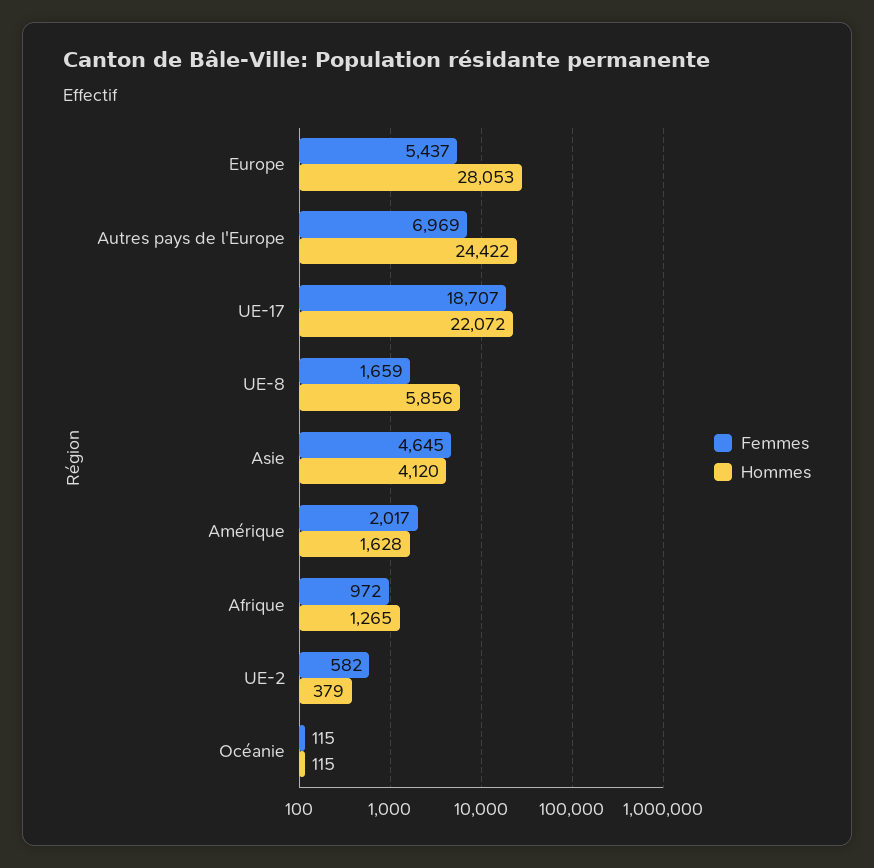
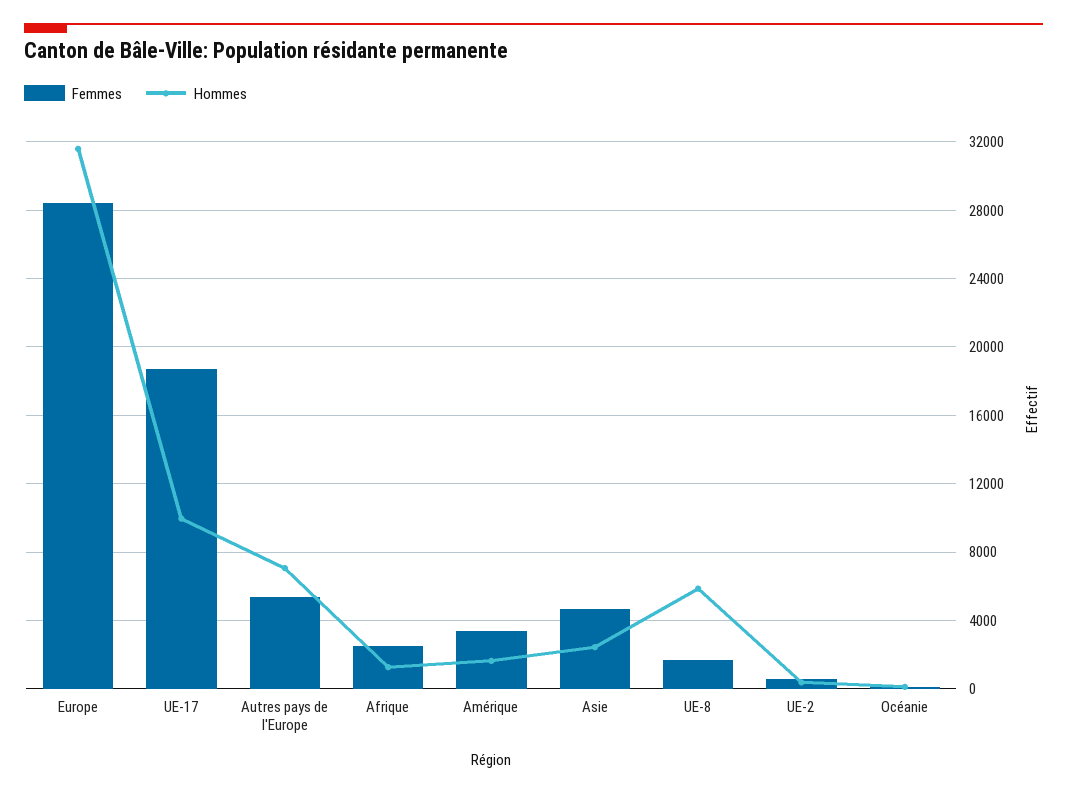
  {
    "Femmes": {
-     "Europe": 5437,
+     "Europe": 28500,
-     "Autres pays de l'Europe": 6969,
+     "Autres pays de l'Europe": 5500,
      "UE-17": 18707,
      "UE-8": 1659,
      "Asie": 4645,
-     "Amérique": 2017,
+     "Amérique": 3500,
-     "Afrique": 972,
+     "Afrique": 2500,
      "UE-2": 582,
      "Océanie": 115
    },
    "Hommes": {
-     "Europe": 28053,
+     "Europe": 31500,
-     "Autres pays de l'Europe": 24422,
+     "Autres pays de l'Europe": 7000,
-     "UE-17": 22072,
+     "UE-17": 10000,
      "UE-8": 5856,
-     "Asie": 4120,
+     "Asie": 2500,
      "Amérique": 1628,
      "Afrique": 1265,
      "UE-2": 379,
      "Océanie": 115
    }
  }

